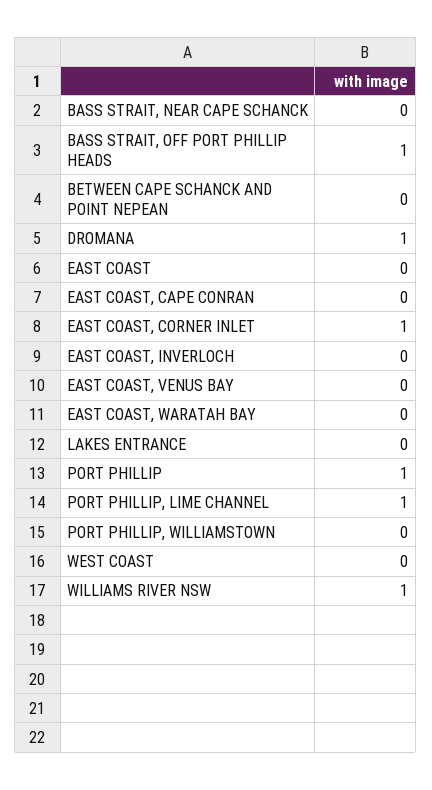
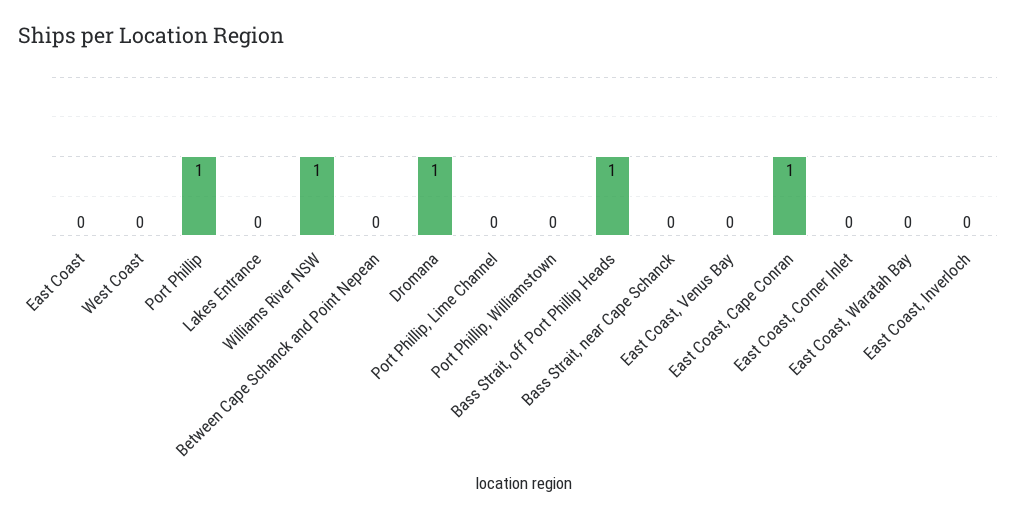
  {
    "BASS STRAIT, NEAR CAPE SCHANCK": 0,
    "BASS STRAIT, OFF PORT PHILLIP HEADS": 1,
    "BETWEEN CAPE SCHANCK AND POINT NEPEAN": 0,
    "DROMANA": 1,
    "EAST COAST": 0,
-   "EAST COAST, CAPE CONRAN": 0,
+   "EAST COAST, CAPE CONRAN": 1,
-   "EAST COAST, CORNER INLET": 1,
+   "EAST COAST, CORNER INLET": 0,
    "EAST COAST, INVERLOCH": 0,
    "EAST COAST, VENUS BAY": 0,
    "EAST COAST, WARATAH BAY": 0,
    "LAKES ENTRANCE": 0,
    "PORT PHILLIP": 1,
-   "PORT PHILLIP, LIME CHANNEL": 1,
+   "PORT PHILLIP, LIME CHANNEL": 0,
    "PORT PHILLIP, WILLIAMSTOWN": 0,
    "WEST COAST": 0,
    "WILLIAMS RIVER NSW": 1
  }

